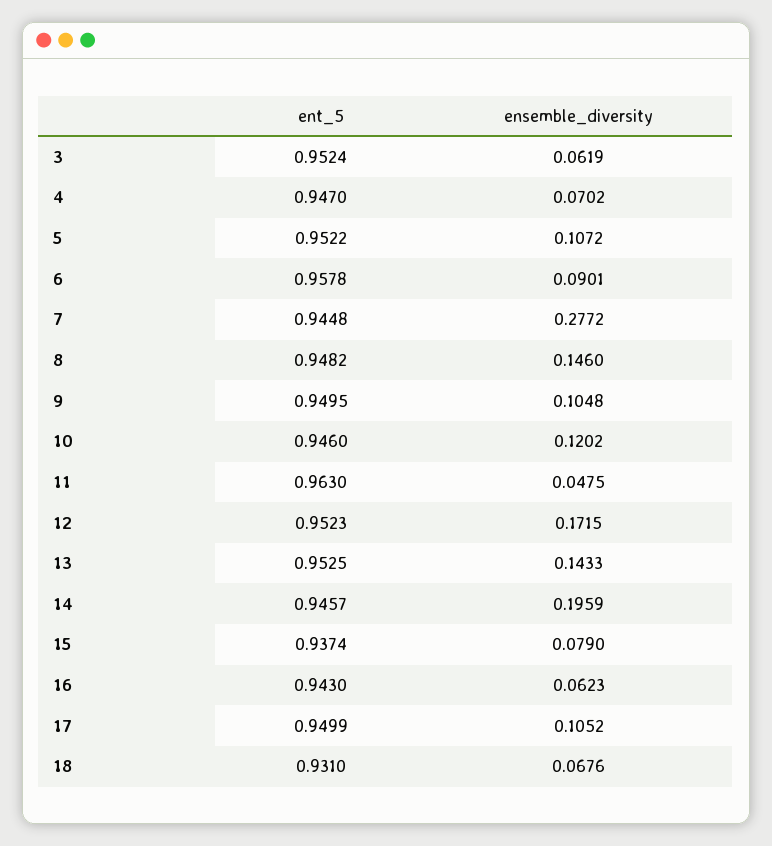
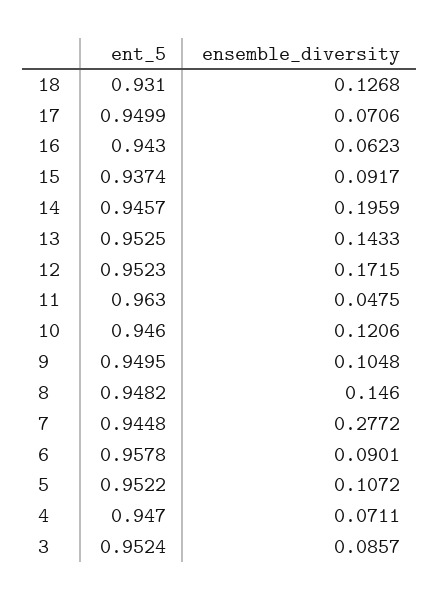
  {
    "ent_5": {
      "3": 0.9524,
      "4": 0.947,
      "5": 0.9522,
      "6": 0.9578,
      "7": 0.9448,
      "8": 0.9482,
      "9": 0.9495,
      "10": 0.946,
      "11": 0.963,
      "12": 0.9523,
      "13": 0.9525,
      "14": 0.9457,
      "15": 0.9374,
      "16": 0.943,
      "17": 0.9499,
      "18": 0.931
    },
    "ensemble_diversity": {
-     "3": 0.0619,
+     "3": 0.0857,
-     "4": 0.0702,
+     "4": 0.0711,
      "5": 0.1072,
      "6": 0.0901,
      "7": 0.2772,
      "8": 0.146,
      "9": 0.1048,
-     "10": 0.1202,
+     "10": 0.1206,
      "11": 0.0475,
      "12": 0.1715,
      "13": 0.1433,
      "14": 0.1959,
-     "15": 0.079,
+     "15": 0.0917,
      "16": 0.0623,
-     "17": 0.1052,
+     "17": 0.0706,
-     "18": 0.0676
+     "18": 0.1268
    }
  }

